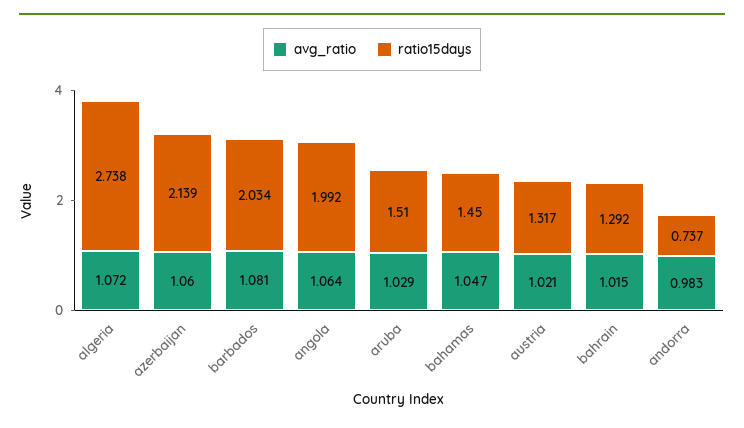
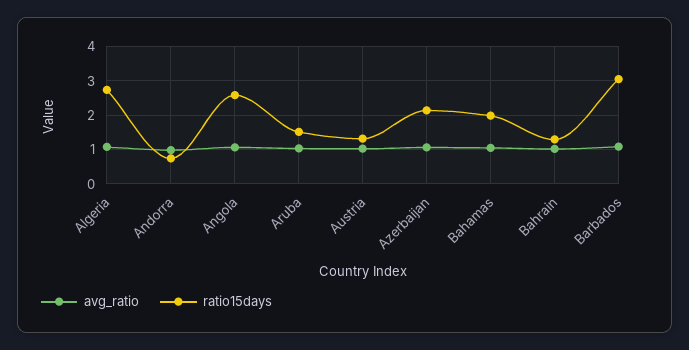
  {
    "avg_ratio": {
      "algeria": 1.072,
      "azerbaijan": 1.06,
      "barbados": 1.081,
      "angola": 1.064,
      "aruba": 1.029,
      "bahamas": 1.047,
      "austria": 1.021,
      "bahrain": 1.015,
      "andorra": 0.983
    },
    "ratio15days": {
      "algeria": 2.738,
      "azerbaijan": 2.139,
-     "barbados": 2.034,
+     "barbados": 3,
-     "angola": 1.992,
+     "angola": 2.6,
      "aruba": 1.51,
-     "bahamas": 1.45,
+     "bahamas": 2,
      "austria": 1.317,
      "bahrain": 1.292,
      "andorra": 0.737
    }
  }

